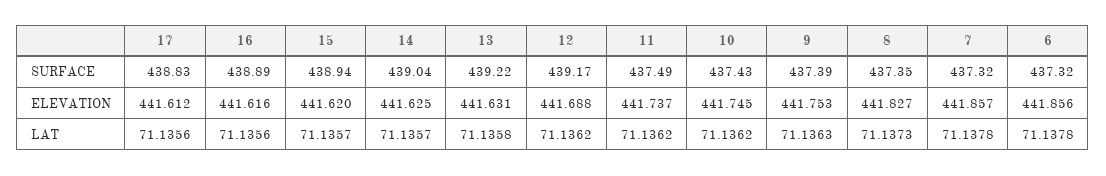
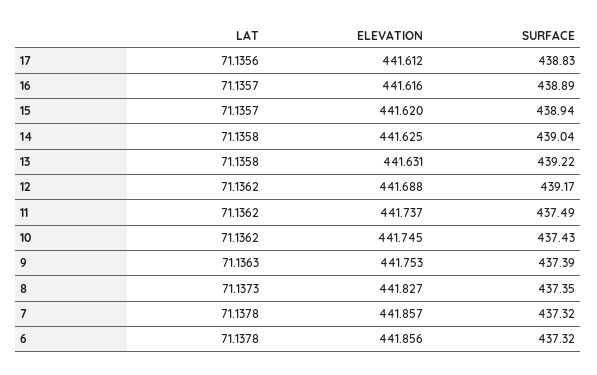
  {
    "17": {
      "SURFACE": 438.83,
      "ELEVATION": 441.612,
      "LAT": 71.1356
    },
    "16": {
      "SURFACE": 438.89,
      "ELEVATION": 441.616,
-     "LAT": 71.1356
+     "LAT": 71.1357
    },
    "15": {
      "SURFACE": 438.94,
      "ELEVATION": 441.62,
      "LAT": 71.1357
    },
    "14": {
      "SURFACE": 439.04,
      "ELEVATION": 441.625,
-     "LAT": 71.1357
+     "LAT": 71.1358
    },
    "13": {
      "SURFACE": 439.22,
      "ELEVATION": 441.631,
      "LAT": 71.1358
    },
    "12": {
      "SURFACE": 439.17,
      "ELEVATION": 441.688,
      "LAT": 71.1362
    },
    "11": {
      "SURFACE": 437.49,
      "ELEVATION": 441.737,
      "LAT": 71.1362
    },
    "10": {
      "SURFACE": 437.43,
      "ELEVATION": 441.745,
      "LAT": 71.1362
    },
    "9": {
      "SURFACE": 437.39,
      "ELEVATION": 441.753,
      "LAT": 71.1363
    },
    "8": {
      "SURFACE": 437.35,
      "ELEVATION": 441.827,
      "LAT": 71.1373
    },
    "7": {
      "SURFACE": 437.32,
      "ELEVATION": 441.857,
      "LAT": 71.1378
    },
    "6": {
      "SURFACE": 437.32,
      "ELEVATION": 441.856,
      "LAT": 71.1378
    }
  }

